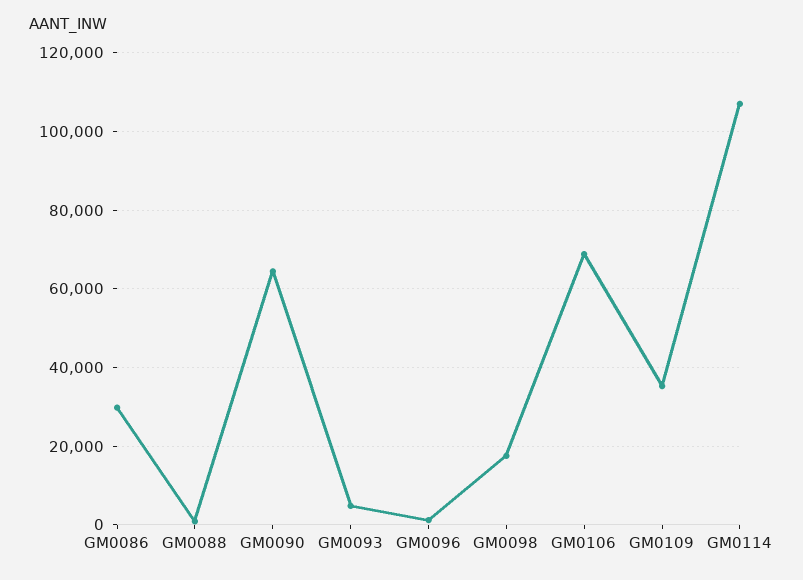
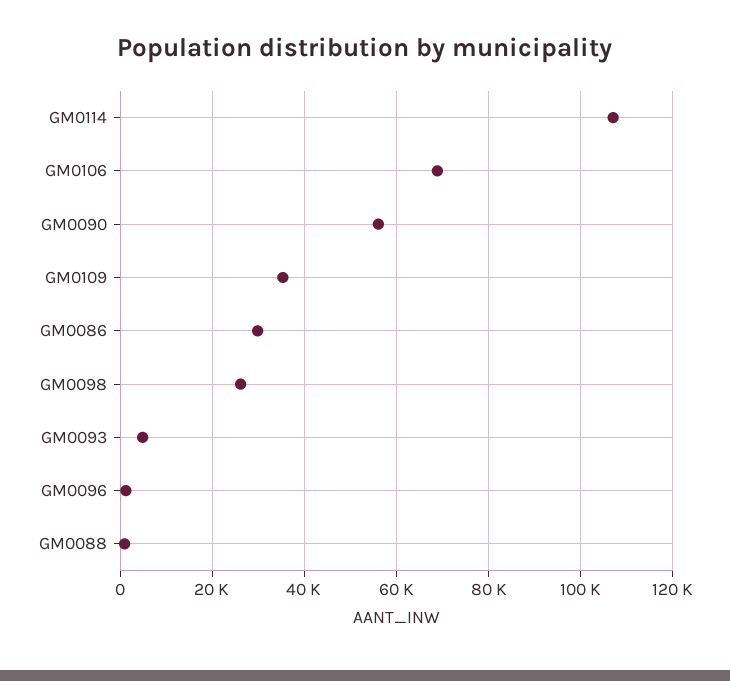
  {
    "GM0086": 30000,
    "GM0088": 0,
-   "GM0090": 64000,
+   "GM0090": 56000,
    "GM0093": 4000,
    "GM0096": 2000,
-   "GM0098": 18000,
+   "GM0098": 26000,
    "GM0106": 68000,
    "GM0109": 36000,
    "GM0114": 108000
  }

